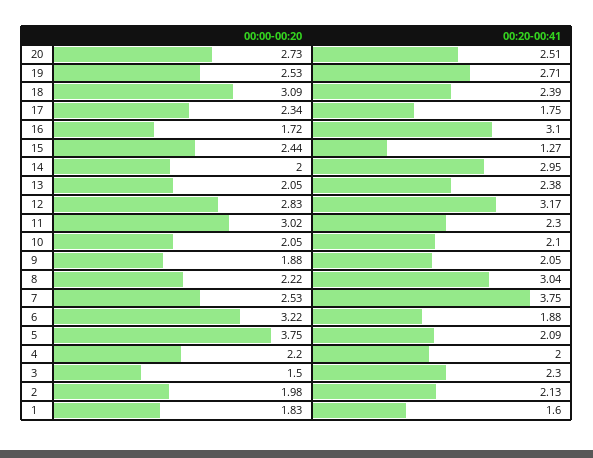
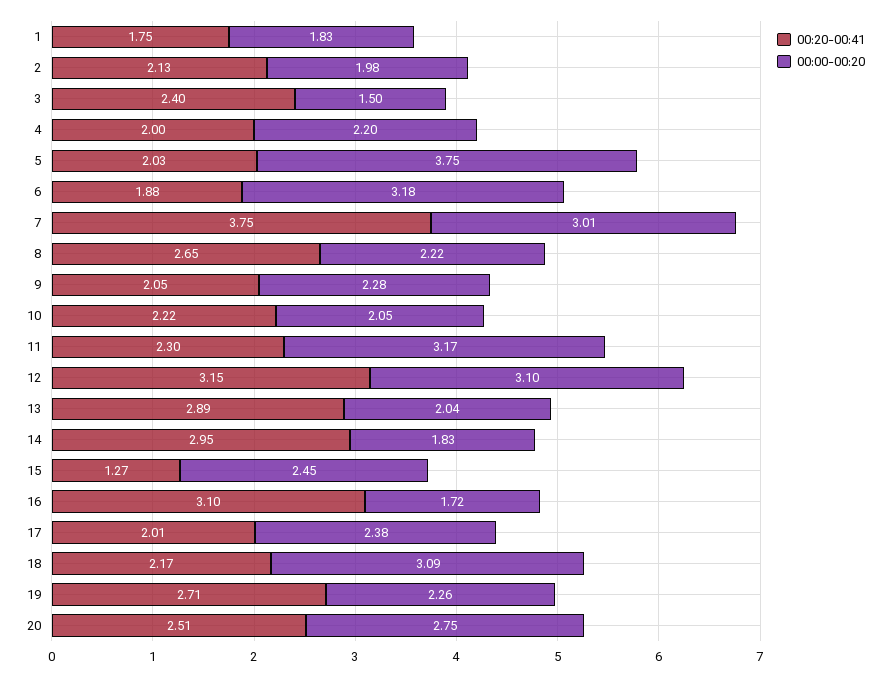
  {
    "00:00-00:20": {
-     "20": 2.73,
+     "20": 2.75,
-     "19": 2.53,
+     "19": 2.26,
      "18": 3.09,
-     "17": 2.34,
+     "17": 2.38,
      "16": 1.72,
-     "15": 2.44,
+     "15": 2.45,
-     "14": 2,
+     "14": 1.83,
-     "13": 2.05,
+     "13": 2.04,
-     "12": 2.83,
+     "12": 3.1,
-     "11": 3.02,
+     "11": 3.17,
      "10": 2.05,
-     "9": 1.88,
+     "9": 2.28,
      "8": 2.22,
-     "7": 2.53,
+     "7": 3.01,
-     "6": 3.22,
+     "6": 3.18,
      "5": 3.75,
      "4": 2.2,
      "3": 1.5,
      "2": 1.98,
      "1": 1.83
    },
    "00:20-00:41": {
      "20": 2.51,
      "19": 2.71,
-     "18": 2.39,
+     "18": 2.17,
-     "17": 1.75,
+     "17": 2.01,
      "16": 3.1,
      "15": 1.27,
      "14": 2.95,
-     "13": 2.38,
+     "13": 2.89,
-     "12": 3.17,
+     "12": 3.15,
      "11": 2.3,
-     "10": 2.1,
+     "10": 2.22,
      "9": 2.05,
-     "8": 3.04,
+     "8": 2.65,
      "7": 3.75,
      "6": 1.88,
-     "5": 2.09,
+     "5": 2.03,
      "4": 2,
-     "3": 2.3,
+     "3": 2.4,
      "2": 2.13,
-     "1": 1.6
+     "1": 1.75
    }
  }

